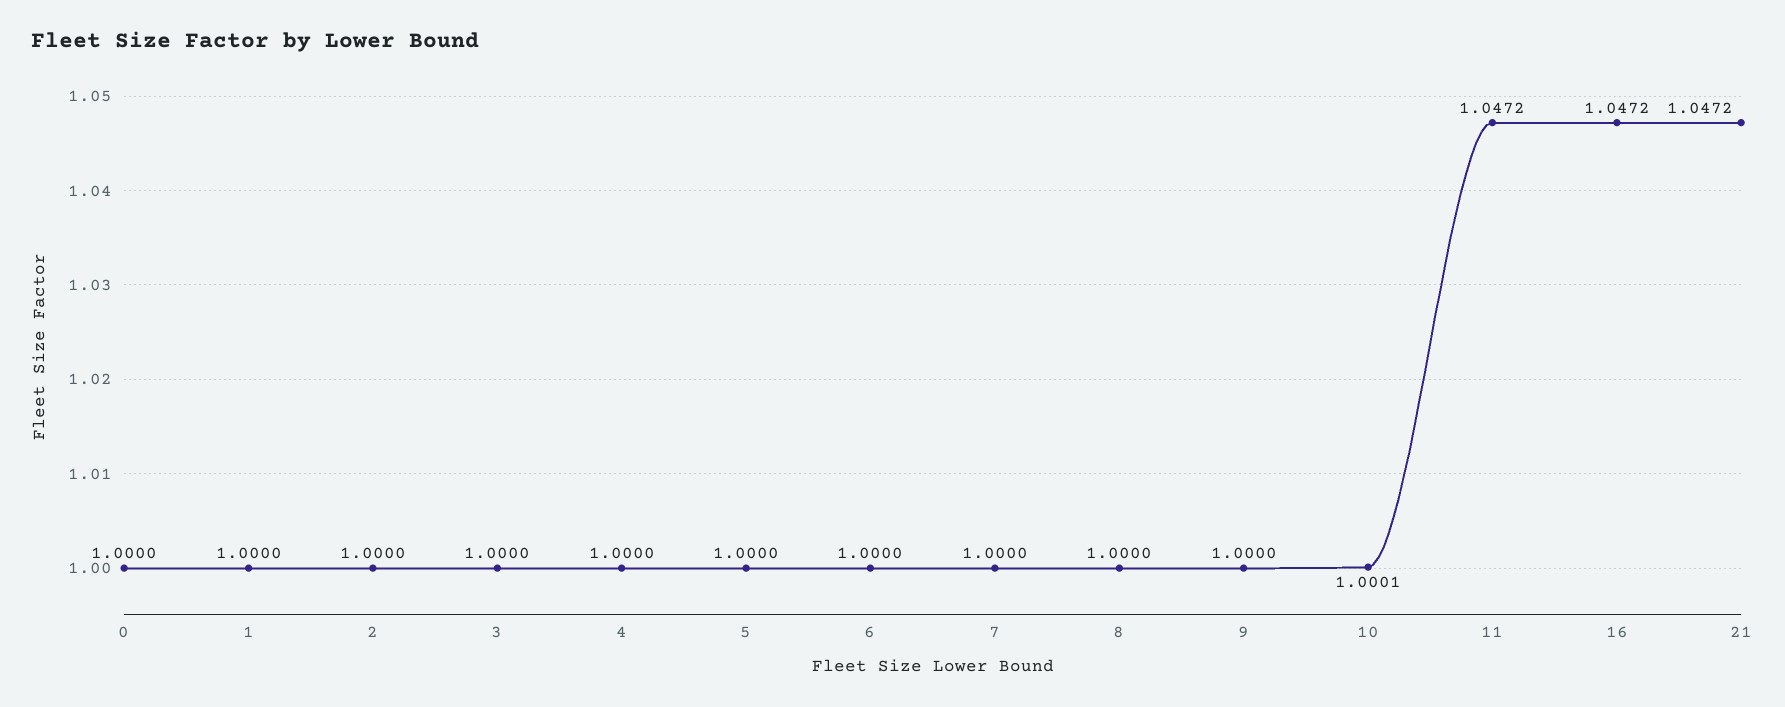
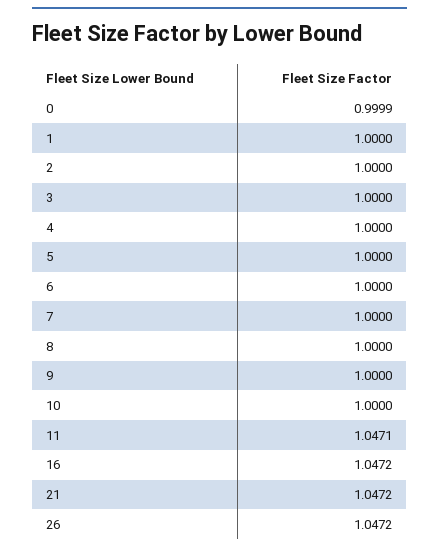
  {
-   "0": 1,
+   "0": 0.9999,
    "1": 1,
    "2": 1,
    "3": 1,
    "4": 1,
    "5": 1,
    "6": 1,
    "7": 1,
    "8": 1,
    "9": 1,
-   "10": 1.0001,
+   "10": 1,
-   "11": 1.0472,
+   "11": 1.0471,
    "16": 1.0472,
-   "21": 1.0472
+   "21": 1.0472,
+   "26": 1.0472
  }

